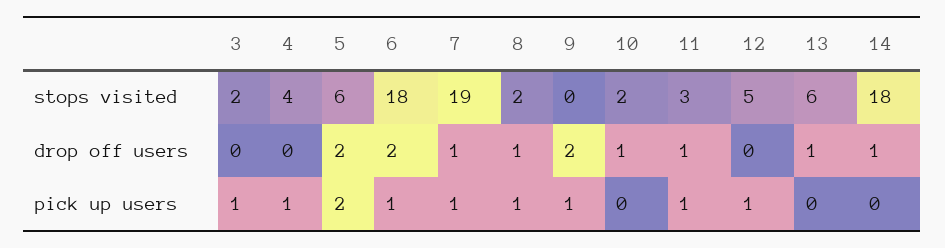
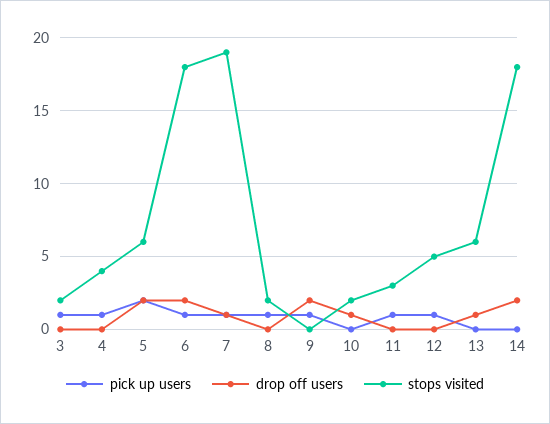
  {
    "stops visited": {
      "3": 2,
      "4": 4,
      "5": 6,
      "6": 18,
      "7": 19,
      "8": 2,
      "9": 0,
      "10": 2,
      "11": 3,
      "12": 5,
      "13": 6,
      "14": 18
    },
    "drop off users": {
      "3": 0,
      "4": 0,
      "5": 2,
      "6": 2,
      "7": 1,
-     "8": 1,
+     "8": 0,
      "9": 2,
      "10": 1,
-     "11": 1,
+     "11": 0,
      "12": 0,
      "13": 1,
-     "14": 1
+     "14": 2
    },
    "pick up users": {
      "3": 1,
      "4": 1,
      "5": 2,
      "6": 1,
      "7": 1,
      "8": 1,
      "9": 1,
      "10": 0,
      "11": 1,
      "12": 1,
      "13": 0,
      "14": 0
    }
  }

